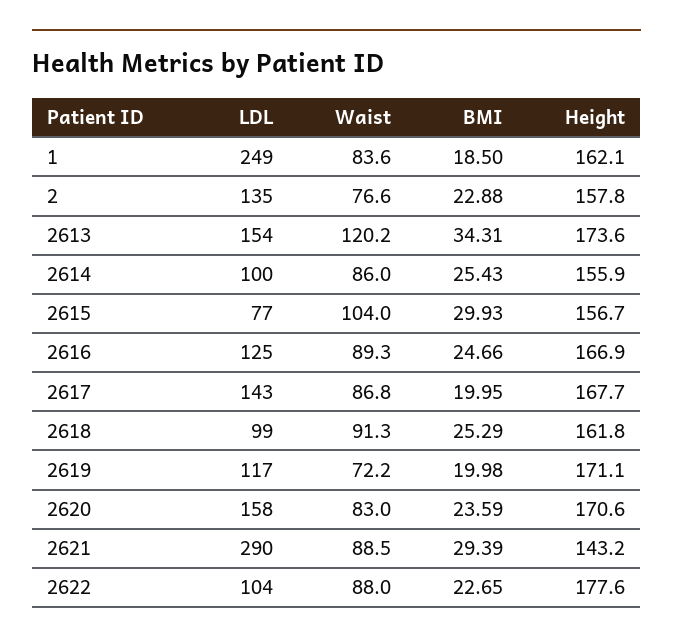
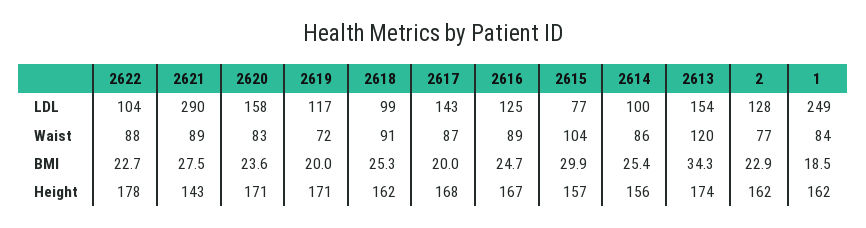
  {
    "LDL": {
      "1": 249,
-     "2": 135,
+     "2": 128,
      "2613": 154,
      "2614": 100,
      "2615": 77,
      "2616": 125,
      "2617": 143,
      "2618": 99,
      "2619": 117,
      "2620": 158,
      "2621": 290,
      "2622": 104
    },
    "Waist": {
      "1": 83.6,
      "2": 76.6,
      "2613": 120.2,
      "2614": 86,
      "2615": 104,
      "2616": 89.3,
      "2617": 86.8,
      "2618": 91.3,
      "2619": 72.2,
      "2620": 83,
      "2621": 88.5,
      "2622": 88
    },
    "BMI": {
      "1": 18.5,
      "2": 22.88,
      "2613": 34.31,
      "2614": 25.43,
      "2615": 29.93,
      "2616": 24.66,
      "2617": 19.95,
      "2618": 25.29,
      "2619": 19.98,
      "2620": 23.59,
-     "2621": 29.39,
+     "2621": 27.5,
      "2622": 22.65
    },
    "Height": {
      "1": 162.1,
-     "2": 157.8,
+     "2": 162,
      "2613": 173.6,
      "2614": 155.9,
      "2615": 156.7,
      "2616": 166.9,
      "2617": 167.7,
      "2618": 161.8,
      "2619": 171.1,
      "2620": 170.6,
      "2621": 143.2,
      "2622": 177.6
    }
  }

